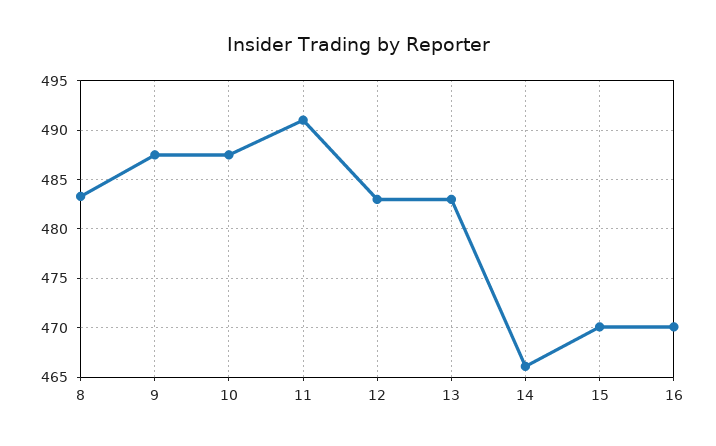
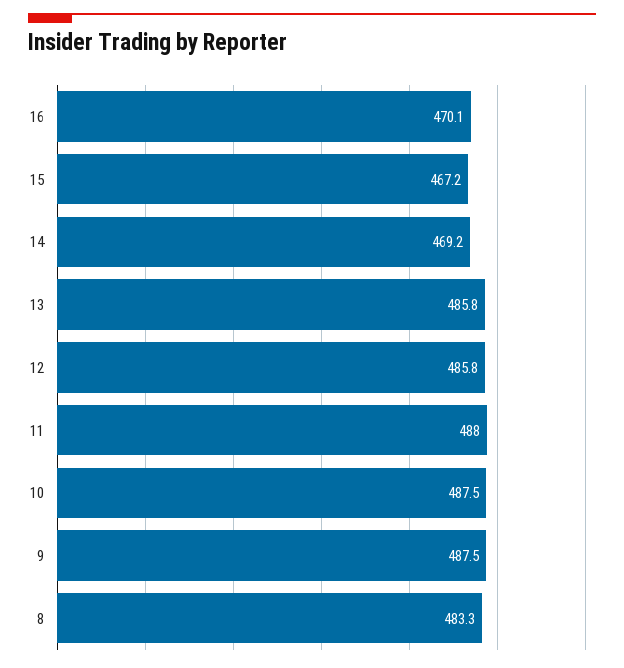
  {
    "8": 483.3,
    "9": 487.5,
    "10": 487.5,
-   "11": 491,
+   "11": 488,
-   "12": 483,
+   "12": 485.8,
-   "13": 483,
+   "13": 485.8,
-   "14": 466,
+   "14": 469.2,
-   "15": 470,
+   "15": 467.2,
    "16": 470.1
  }

